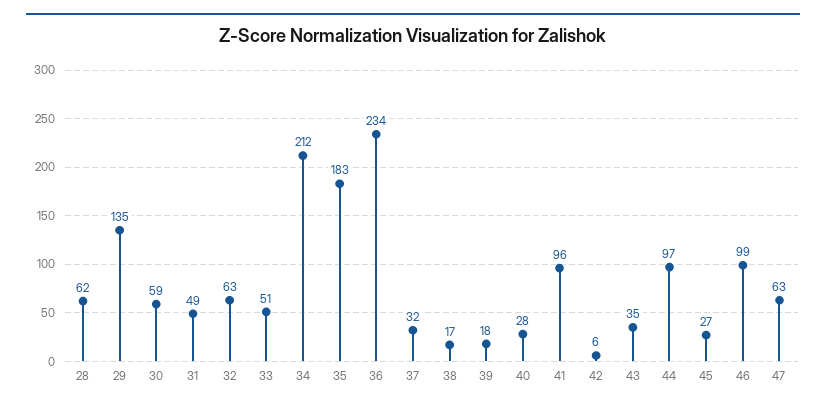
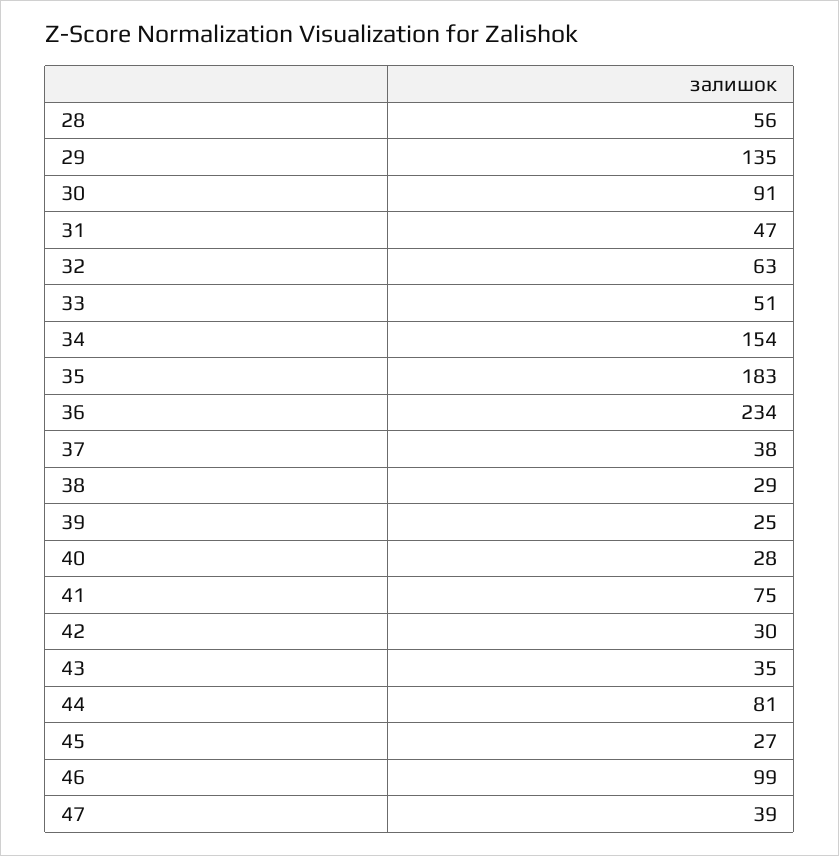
  {
-   "28": 62,
+   "28": 56,
    "29": 135,
-   "30": 59,
+   "30": 91,
-   "31": 49,
+   "31": 47,
    "32": 63,
    "33": 51,
-   "34": 212,
+   "34": 154,
    "35": 183,
    "36": 234,
-   "37": 32,
+   "37": 38,
-   "38": 17,
+   "38": 29,
-   "39": 18,
+   "39": 25,
    "40": 28,
-   "41": 96,
+   "41": 75,
-   "42": 6,
+   "42": 30,
    "43": 35,
-   "44": 97,
+   "44": 81,
    "45": 27,
    "46": 99,
-   "47": 63
+   "47": 39
  }

